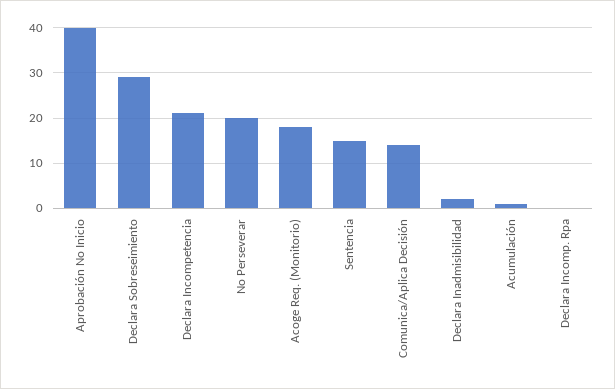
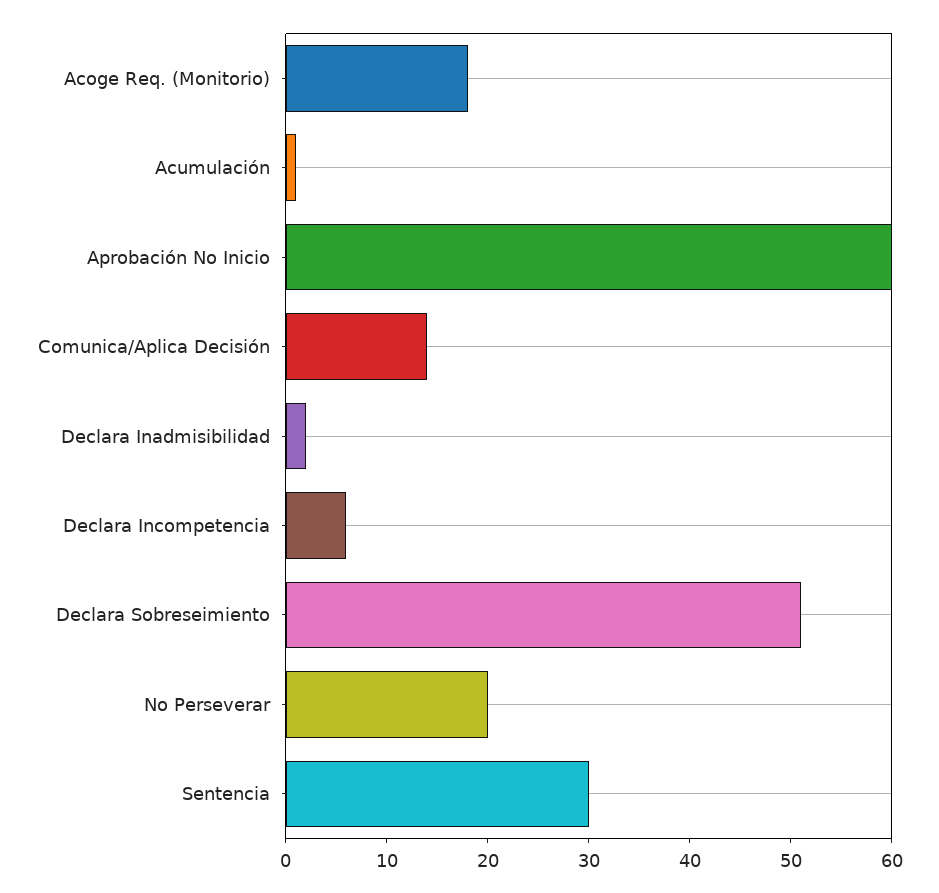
  {
-   "Aprobación No Inicio": 40,
+   "Aprobación No Inicio": 60,
-   "Declara Sobreseimiento": 30,
+   "Declara Sobreseimiento": 51,
-   "Declara Incompetencia": 20,
+   "Declara Incompetencia": 6,
    "No Perseverar": 20,
    "Acoge Req. (Monitorio)": 18,
-   "Sentencia": 15,
+   "Sentencia": 30,
    "Comunica/Aplica Decisión": 14,
    "Declara Inadmisibilidad": 2,
-   "Acumulación": 1,
+   "Acumulación": 1
-   "Declara Incomp. Rpa": 0
  }

